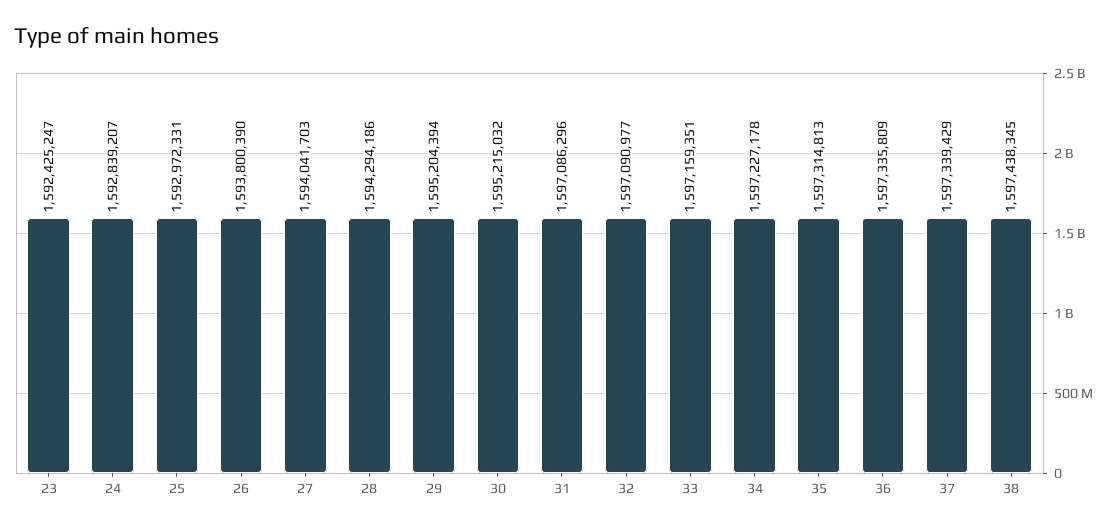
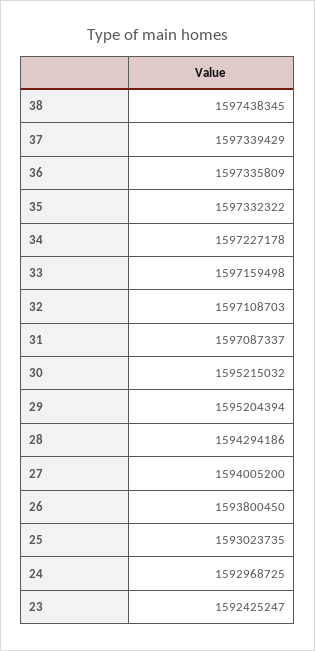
  {
    "23": 1592425247,
-   "24": 1592839207,
+   "24": 1592968725,
-   "25": 1592972331,
+   "25": 1593023735,
-   "26": 1593800390,
+   "26": 1593800450,
-   "27": 1594041703,
+   "27": 1594005200,
    "28": 1594294186,
    "29": 1595204394,
    "30": 1595215032,
-   "31": 1597086296,
+   "31": 1597087337,
-   "32": 1597090977,
+   "32": 1597108703,
-   "33": 1597159351,
+   "33": 1597159498,
    "34": 1597227178,
-   "35": 1597314813,
+   "35": 1597332322,
    "36": 1597335809,
    "37": 1597339429,
    "38": 1597438345
  }

